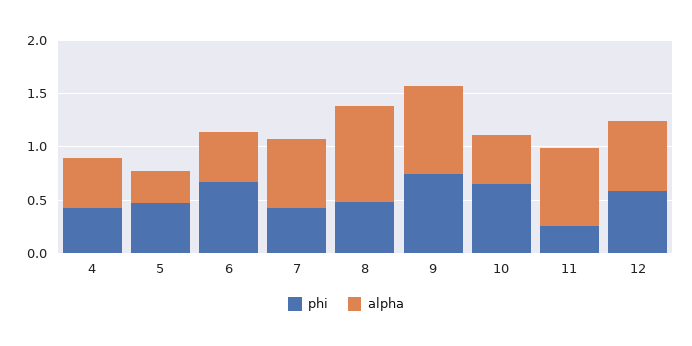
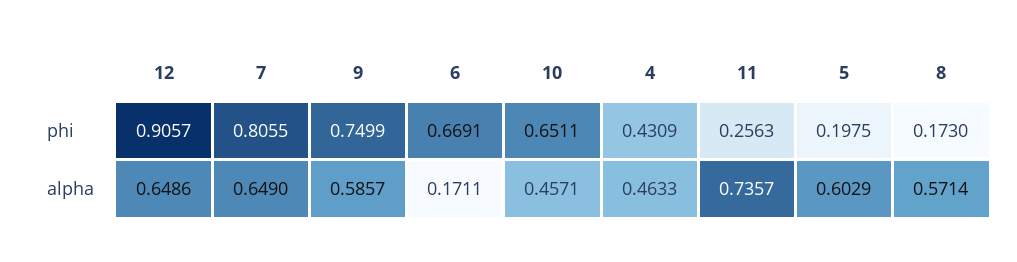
  {
    "phi": {
      "4": 0.4309,
-     "5": 0.5,
+     "5": 0.1975,
      "6": 0.6691,
-     "7": 0.4,
+     "7": 0.8055,
-     "8": 0.5,
+     "8": 0.173,
      "9": 0.7499,
      "10": 0.6511,
      "11": 0.2563,
-     "12": 0.6
+     "12": 0.9057
    },
    "alpha": {
      "4": 0.4633,
-     "5": 0.3,
+     "5": 0.6029,
-     "6": 0.5,
+     "6": 0.1711,
      "7": 0.649,
-     "8": 0.9,
+     "8": 0.5714,
-     "9": 0.8,
+     "9": 0.5857,
      "10": 0.4571,
      "11": 0.7357,
      "12": 0.6486
    }
  }

